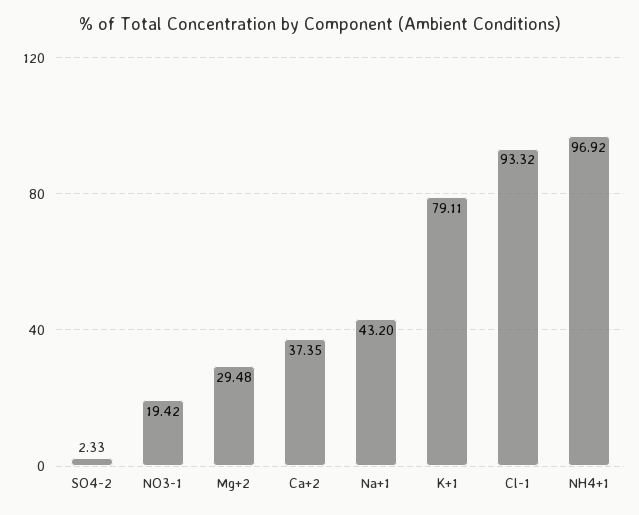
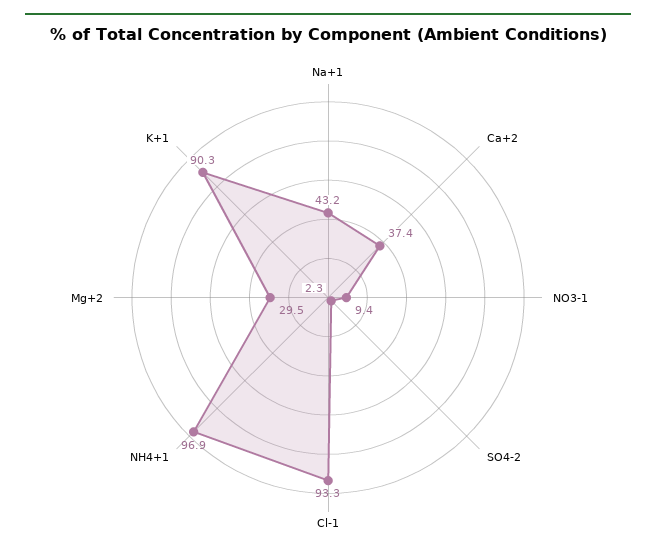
  {
    "SO4-2": 2.33,
-   "NO3-1": 19.42,
+   "NO3-1": 9.4,
    "Mg+2": 29.48,
    "Ca+2": 37.35,
    "Na+1": 43.2,
-   "K+1": 79.11,
+   "K+1": 90.3,
    "Cl-1": 93.32,
    "NH4+1": 96.92
  }

